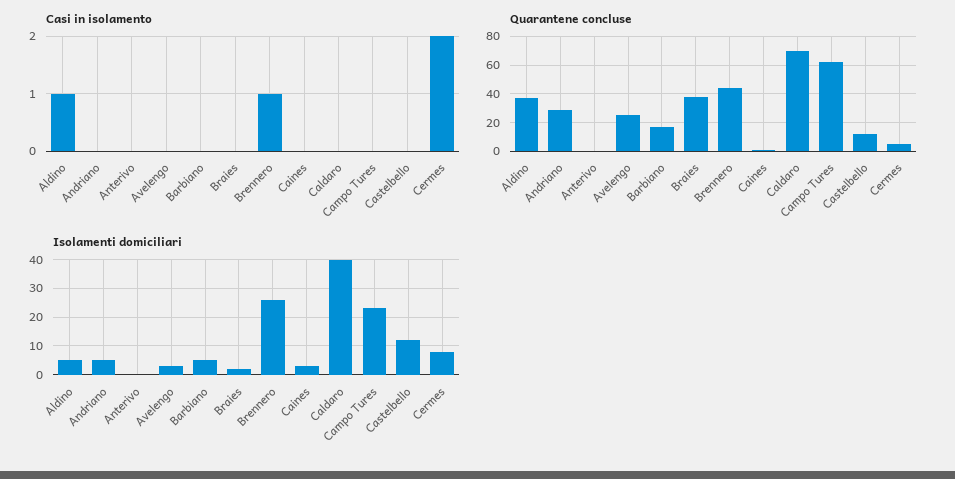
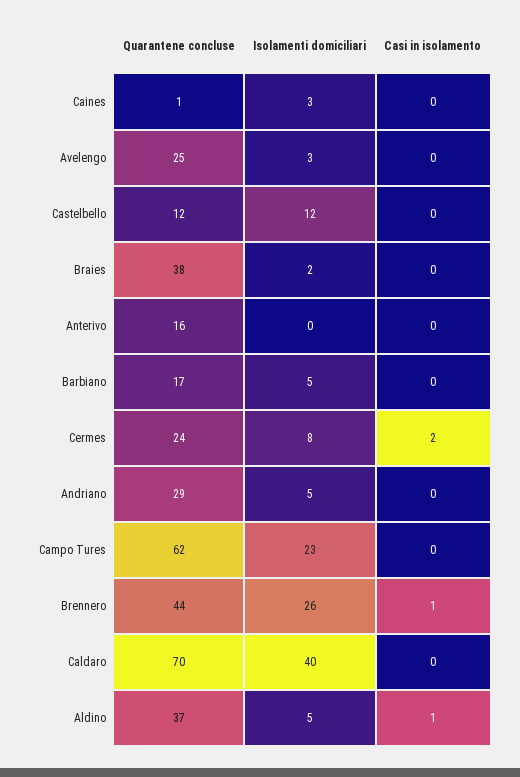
  {
    "Casi in isolamento": {
      "Aldino": 1,
      "Andriano": 0,
      "Anterivo": 0,
      "Avelengo": 0,
      "Barbiano": 0,
      "Braies": 0,
      "Brennero": 1,
      "Caines": 0,
      "Caldaro": 0,
      "Campo Tures": 0,
      "Castelbello": 0,
      "Cermes": 2
    },
    "Quarantene concluse": {
      "Aldino": 37,
      "Andriano": 29,
-     "Anterivo": 0,
+     "Anterivo": 16,
      "Avelengo": 25,
      "Barbiano": 17,
      "Braies": 38,
      "Brennero": 44,
      "Caines": 1,
      "Caldaro": 70,
      "Campo Tures": 62,
      "Castelbello": 12,
-     "Cermes": 5
+     "Cermes": 24
    },
    "Isolamenti domiciliari": {
      "Aldino": 5,
      "Andriano": 5,
      "Anterivo": 0,
      "Avelengo": 3,
      "Barbiano": 5,
      "Braies": 2,
      "Brennero": 26,
      "Caines": 3,
      "Caldaro": 40,
      "Campo Tures": 23,
      "Castelbello": 12,
      "Cermes": 8
    }
  }

